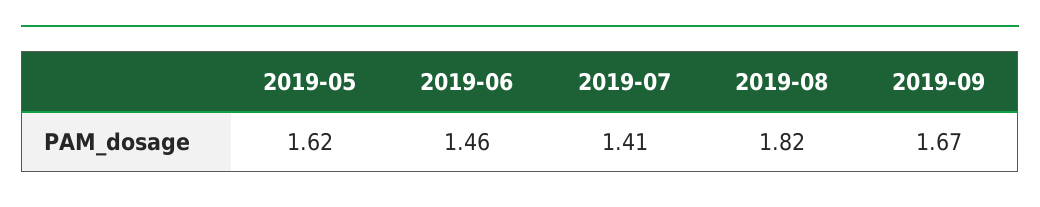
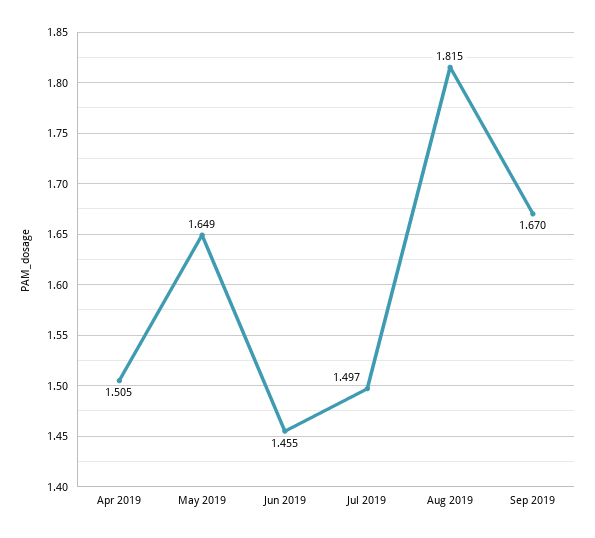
  {
-   "2019-05": 1.62,
+   "2019-05": 1.649,
    "2019-06": 1.455,
-   "2019-07": 1.41,
+   "2019-07": 1.497,
    "2019-08": 1.815,
-   "2019-09": 1.67
+   "2019-09": 1.67,
+   "Apr 2019": 1.505
  }

